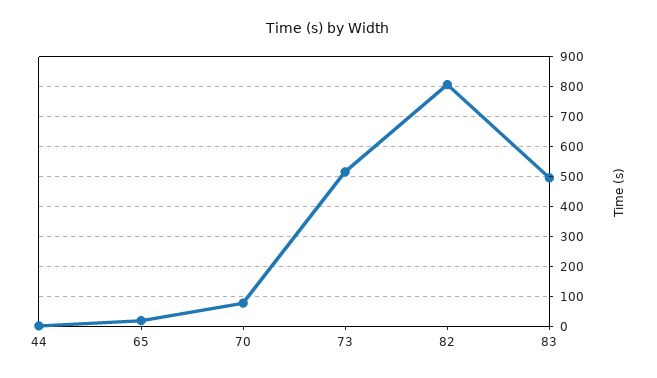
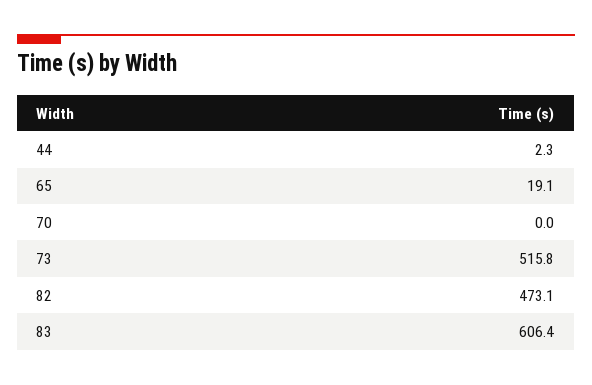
  {
    "44": 2.3,
    "65": 19.1,
-   "70": 75,
+   "70": 0,
    "73": 515.8,
-   "82": 800,
+   "82": 473.1,
-   "83": 500
+   "83": 606.4
  }

